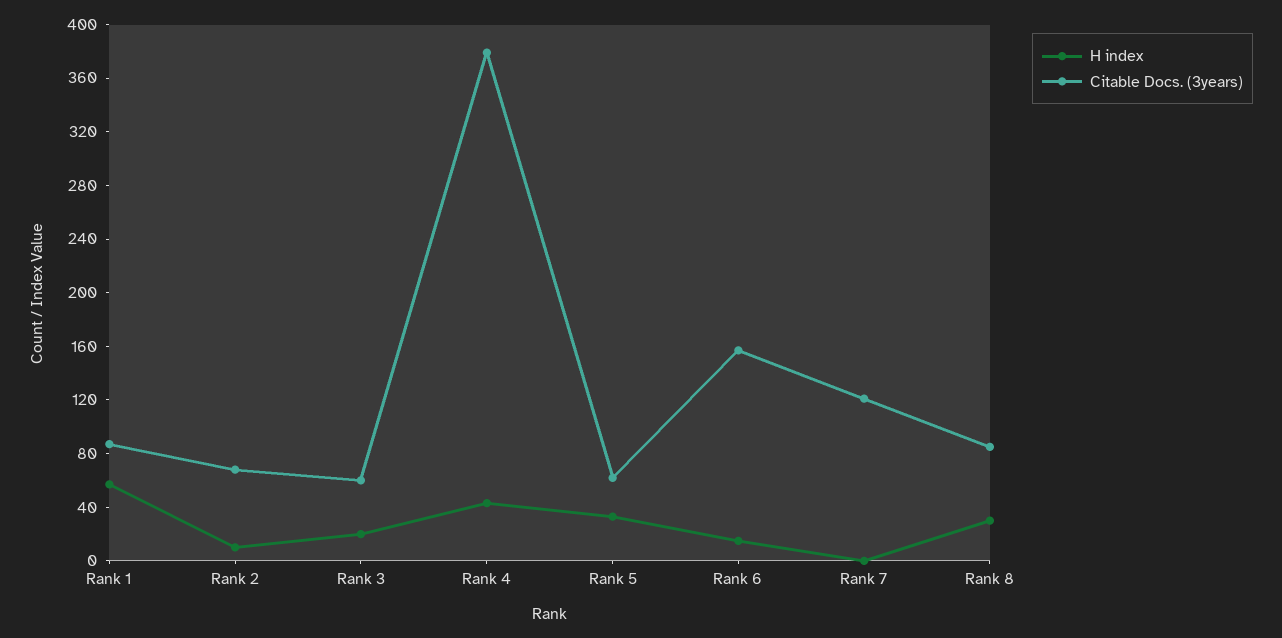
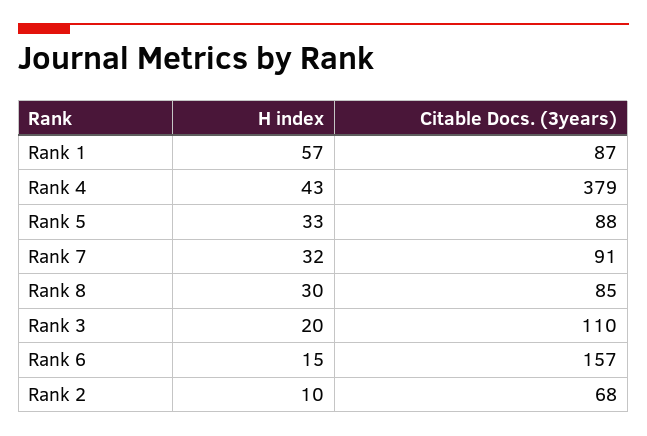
  {
    "H index": {
      "Rank 1": 57,
      "Rank 2": 10,
      "Rank 3": 20,
      "Rank 4": 43,
      "Rank 5": 33,
      "Rank 6": 15,
-     "Rank 7": 0,
+     "Rank 7": 32,
      "Rank 8": 30
    },
    "Citable Docs. (3years)": {
      "Rank 1": 87,
      "Rank 2": 68,
-     "Rank 3": 60,
+     "Rank 3": 110,
      "Rank 4": 379,
-     "Rank 5": 60,
+     "Rank 5": 88,
      "Rank 6": 157,
-     "Rank 7": 120,
+     "Rank 7": 91,
      "Rank 8": 85
    }
  }

